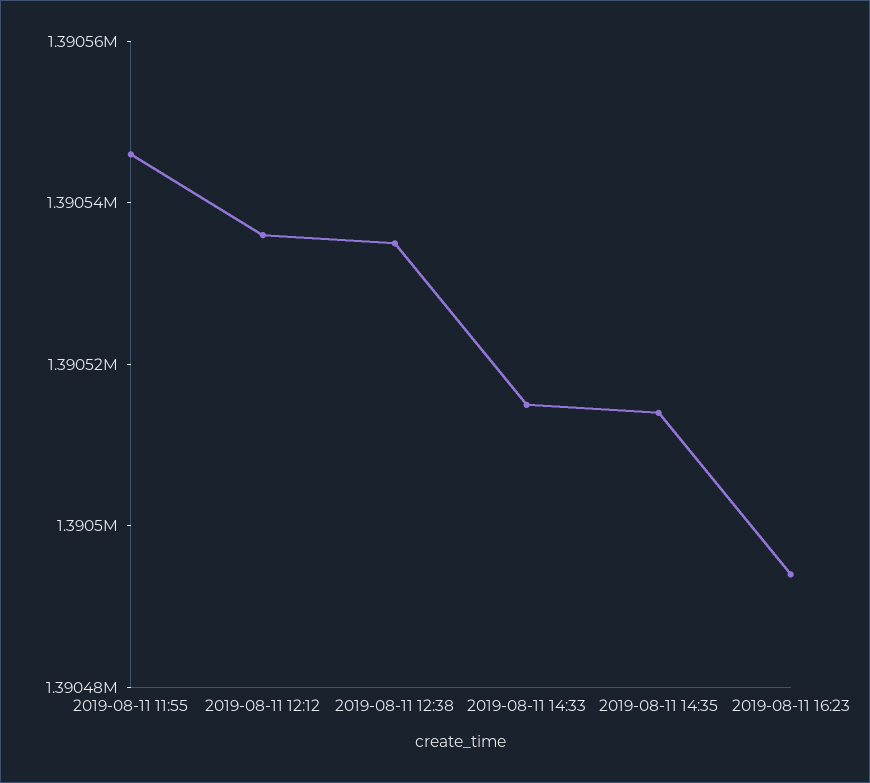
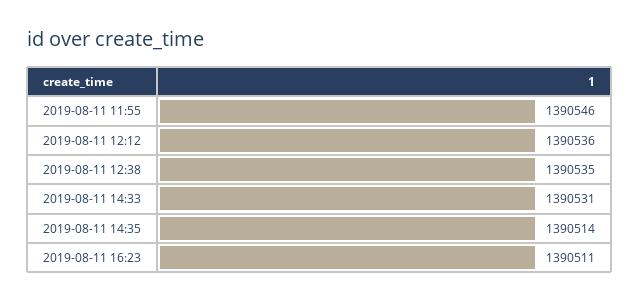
  {
    "2019-08-11 11:55": 1390546,
    "2019-08-11 12:12": 1390536,
    "2019-08-11 12:38": 1390535,
-   "2019-08-11 14:33": 1390515,
+   "2019-08-11 14:33": 1390531,
    "2019-08-11 14:35": 1390514,
-   "2019-08-11 16:23": 1390495
+   "2019-08-11 16:23": 1390511
  }

